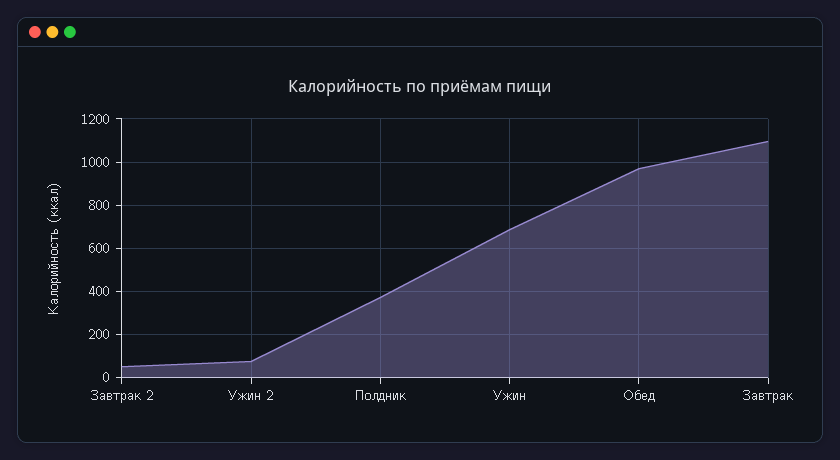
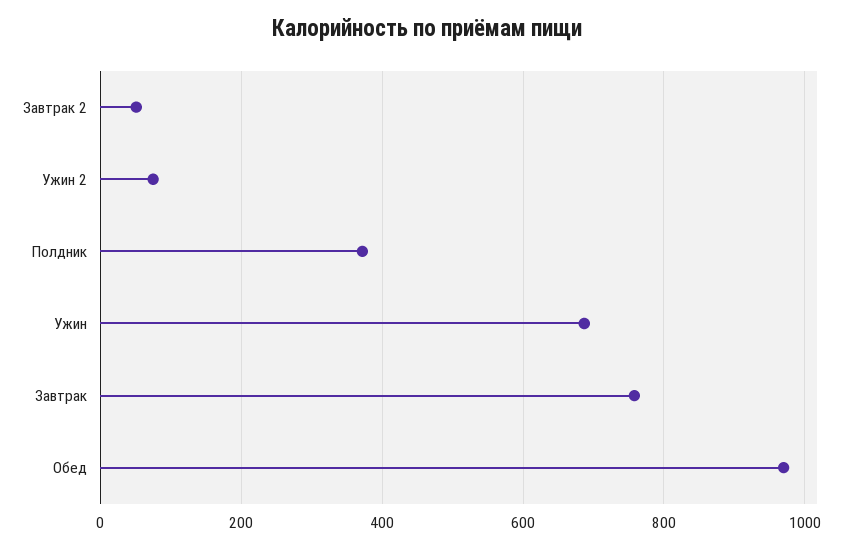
  {
    "Завтрак 2": 60,
    "Ужин 2": 80,
    "Полдник": 380,
    "Ужин": 680,
    "Обед": 980,
-   "Завтрак": 1100
+   "Завтрак": 760
  }

